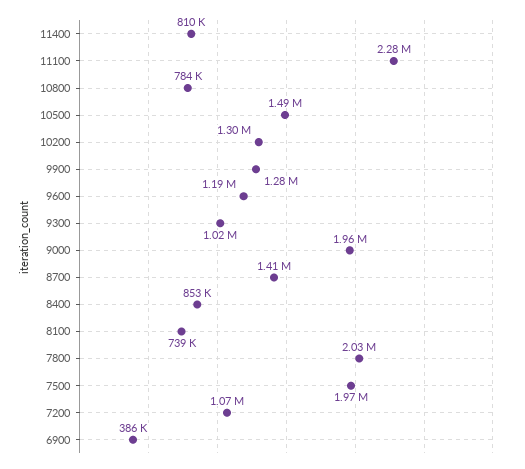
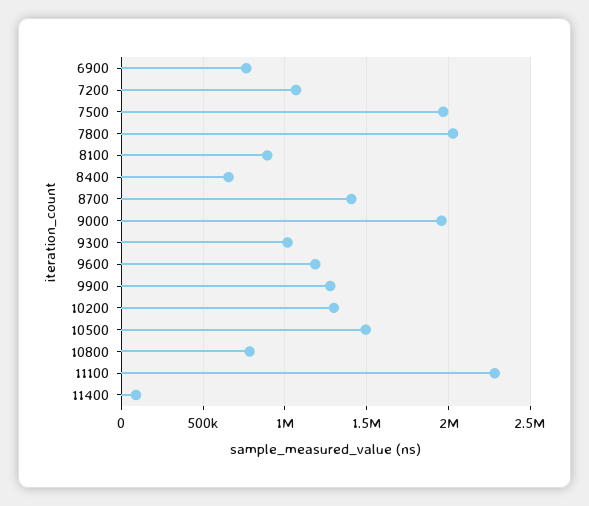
  {
-   "11400": 810000,
+   "11400": 100000,
    "11100": 2280000,
    "10800": 784000,
    "10500": 1490000,
    "10200": 1300000,
    "9900": 1280000,
    "9600": 1190000,
    "9300": 1020000,
    "9000": 1960000,
    "8700": 1410000,
-   "8400": 853000,
+   "8400": 650000,
-   "8100": 739000,
+   "8100": 900000,
    "7800": 2030000,
    "7500": 1970000,
    "7200": 1070000,
-   "6900": 386000
+   "6900": 750000
  }

